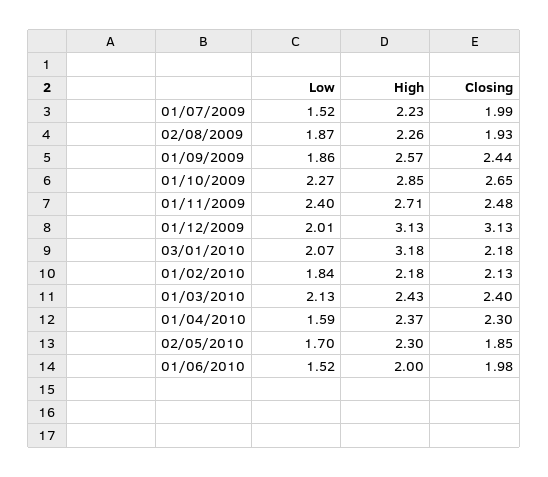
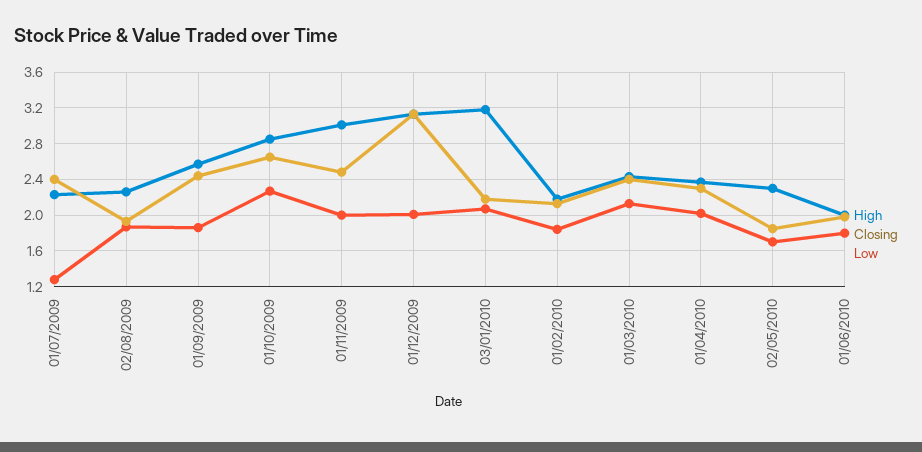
  {
    "Low": {
-     "01/07/2009": 1.52,
+     "01/07/2009": 1.3,
      "02/08/2009": 1.87,
      "01/09/2009": 1.86,
      "01/10/2009": 2.27,
-     "01/11/2009": 2.4,
+     "01/11/2009": 2,
      "01/12/2009": 2.01,
      "03/01/2010": 2.07,
      "01/02/2010": 1.84,
      "01/03/2010": 2.13,
-     "01/04/2010": 1.59,
+     "01/04/2010": 2,
      "02/05/2010": 1.7,
-     "01/06/2010": 1.52
+     "01/06/2010": 1.8
    },
    "High": {
      "01/07/2009": 2.23,
      "02/08/2009": 2.26,
      "01/09/2009": 2.57,
      "01/10/2009": 2.85,
-     "01/11/2009": 2.71,
+     "01/11/2009": 3,
      "01/12/2009": 3.13,
      "03/01/2010": 3.18,
      "01/02/2010": 2.18,
      "01/03/2010": 2.43,
      "01/04/2010": 2.37,
      "02/05/2010": 2.3,
      "01/06/2010": 2
    },
    "Closing": {
-     "01/07/2009": 1.99,
+     "01/07/2009": 2.4,
      "02/08/2009": 1.93,
      "01/09/2009": 2.44,
      "01/10/2009": 2.65,
      "01/11/2009": 2.48,
      "01/12/2009": 3.13,
      "03/01/2010": 2.18,
      "01/02/2010": 2.13,
      "01/03/2010": 2.4,
      "01/04/2010": 2.3,
      "02/05/2010": 1.85,
      "01/06/2010": 1.98
    }
  }

